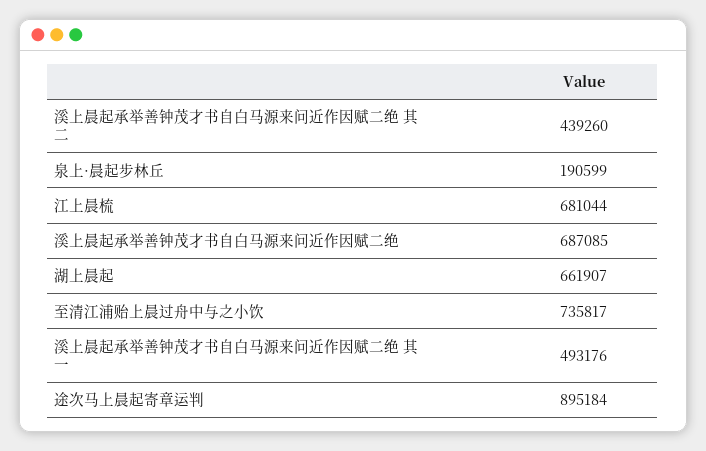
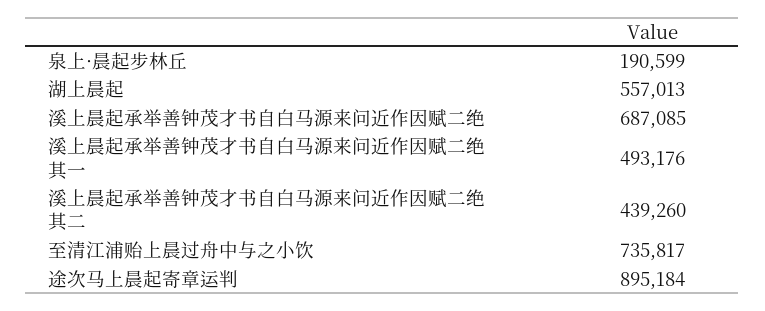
  {
    "溪上晨起承举善钟茂才书自白马源来问近作因赋二绝 其二": 439260,
    "泉上·晨起步林丘": 190599,
-   "江上晨梳": 681044,
    "溪上晨起承举善钟茂才书自白马源来问近作因赋二绝": 687085,
-   "湖上晨起": 661907,
+   "湖上晨起": 557013,
    "至清江浦贻上晨过舟中与之小饮": 735817,
    "溪上晨起承举善钟茂才书自白马源来问近作因赋二绝 其一": 493176,
    "途次马上晨起寄章运判": 895184
  }

